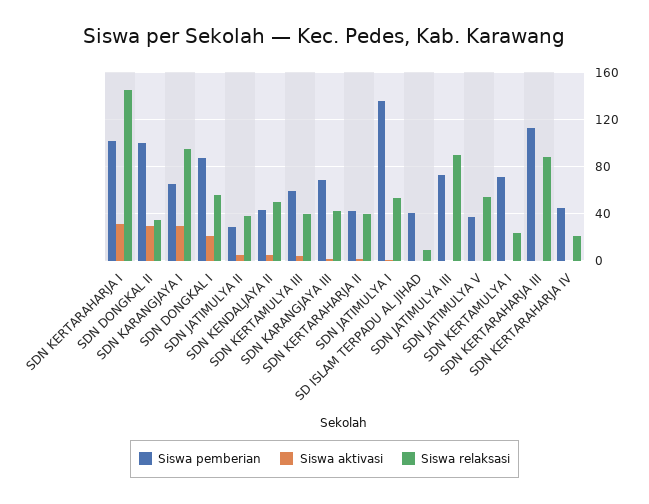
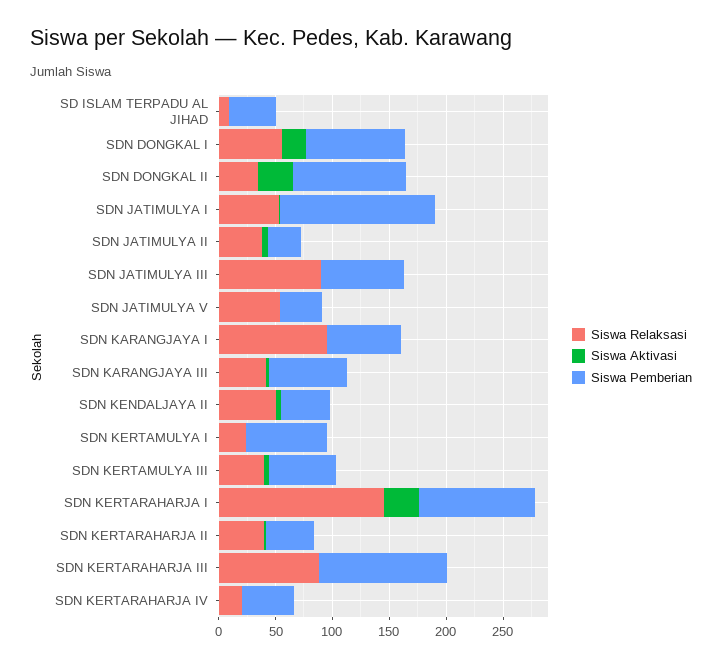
  {
    "Siswa pemberian": {
      "SDN KERTARAHARJA I": 100,
      "SDN DONGKAL II": 100,
      "SDN KARANGJAYA I": 70,
      "SDN DONGKAL I": 90,
      "SDN JATIMULYA II": 30,
      "SDN KENDALJAYA II": 40,
      "SDN KERTAMULYA III": 60,
      "SDN KARANGJAYA III": 70,
      "SDN KERTARAHARJA II": 40,
      "SDN JATIMULYA I": 140,
      "SD ISLAM TERPADU AL JIHAD": 40,
      "SDN JATIMULYA III": 70,
      "SDN JATIMULYA V": 40,
      "SDN KERTAMULYA I": 70,
      "SDN KERTARAHARJA III": 110,
      "SDN KERTARAHARJA IV": 50
    },
    "Siswa aktivasi": {
      "SDN KERTARAHARJA I": 30,
      "SDN DONGKAL II": 30,
-     "SDN KARANGJAYA I": 30,
+     "SDN KARANGJAYA I": 0,
      "SDN DONGKAL I": 20,
      "SDN JATIMULYA II": 10,
      "SDN KENDALJAYA II": 10,
      "SDN KERTAMULYA III": 0,
      "SDN KARANGJAYA III": 0,
      "SDN KERTARAHARJA II": 0,
      "SDN JATIMULYA I": 0,
      "SD ISLAM TERPADU AL JIHAD": 0,
      "SDN JATIMULYA III": 0,
      "SDN JATIMULYA V": 0,
      "SDN KERTAMULYA I": 0,
      "SDN KERTARAHARJA III": 0,
      "SDN KERTARAHARJA IV": 0
    },
    "Siswa relaksasi": {
      "SDN KERTARAHARJA I": 150,
      "SDN DONGKAL II": 40,
      "SDN KARANGJAYA I": 100,
      "SDN DONGKAL I": 60,
      "SDN JATIMULYA II": 40,
      "SDN KENDALJAYA II": 50,
      "SDN KERTAMULYA III": 40,
      "SDN KARANGJAYA III": 40,
      "SDN KERTARAHARJA II": 40,
      "SDN JATIMULYA I": 50,
      "SD ISLAM TERPADU AL JIHAD": 10,
      "SDN JATIMULYA III": 90,
      "SDN JATIMULYA V": 50,
      "SDN KERTAMULYA I": 20,
      "SDN KERTARAHARJA III": 90,
      "SDN KERTARAHARJA IV": 20
    }
  }

